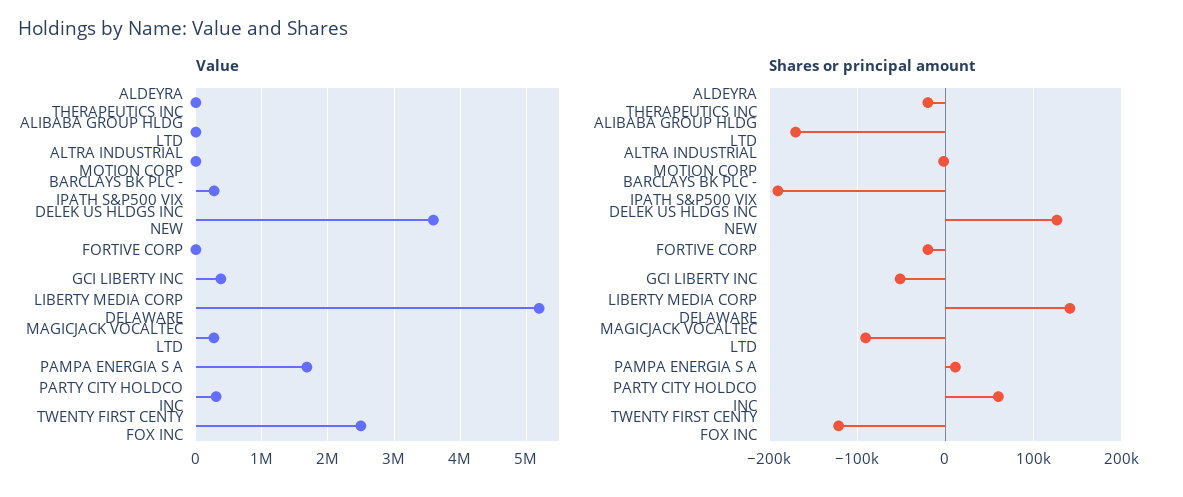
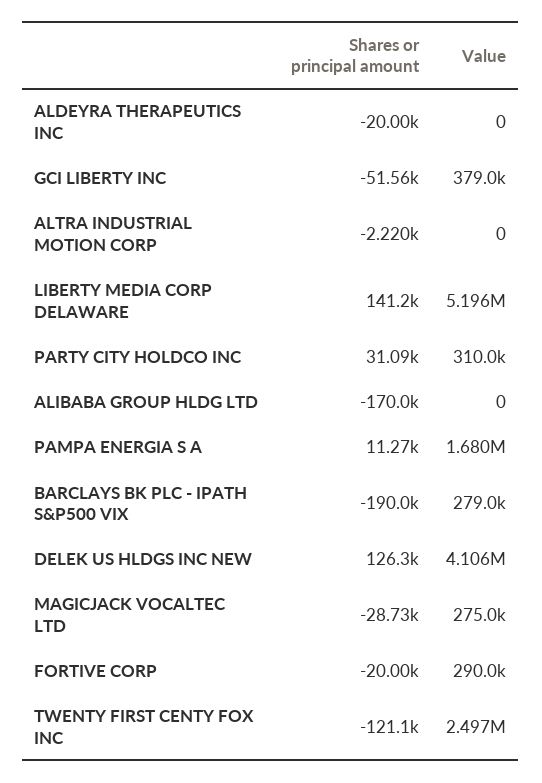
  {
    "Value": {
      "ALDEYRA THERAPEUTICS INC": 0,
      "ALIBABA GROUP HLDG LTD": 0,
      "ALTRA INDUSTRIAL MOTION CORP": 0,
      "BARCLAYS BK PLC - IPATH S&P500 VIX": 279000,
-     "DELEK US HLDGS INC NEW": 3600000,
+     "DELEK US HLDGS INC NEW": 4106000,
-     "FORTIVE CORP": 0,
+     "FORTIVE CORP": 290000,
      "GCI LIBERTY INC": 379000,
      "LIBERTY MEDIA CORP DELAWARE": 5196000,
      "MAGICJACK VOCALTEC LTD": 275000,
      "PAMPA ENERGIA S A": 1680000,
      "PARTY CITY HOLDCO INC": 310000,
      "TWENTY FIRST CENTY FOX INC": 2497000
    },
    "Shares or principal amount": {
      "ALDEYRA THERAPEUTICS INC": -20000,
      "ALIBABA GROUP HLDG LTD": -170000,
      "ALTRA INDUSTRIAL MOTION CORP": -2220,
      "BARCLAYS BK PLC - IPATH S&P500 VIX": -190000,
      "DELEK US HLDGS INC NEW": 126300,
      "FORTIVE CORP": -20000,
      "GCI LIBERTY INC": -51560,
      "LIBERTY MEDIA CORP DELAWARE": 141200,
-     "MAGICJACK VOCALTEC LTD": -90000,
+     "MAGICJACK VOCALTEC LTD": -28730,
      "PAMPA ENERGIA S A": 11270,
-     "PARTY CITY HOLDCO INC": 60000,
+     "PARTY CITY HOLDCO INC": 31090,
      "TWENTY FIRST CENTY FOX INC": -121100
    }
  }

